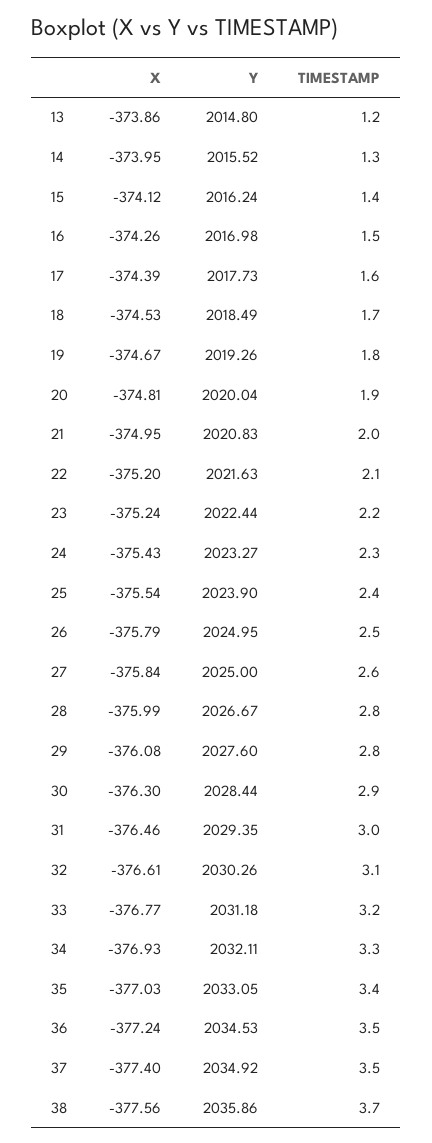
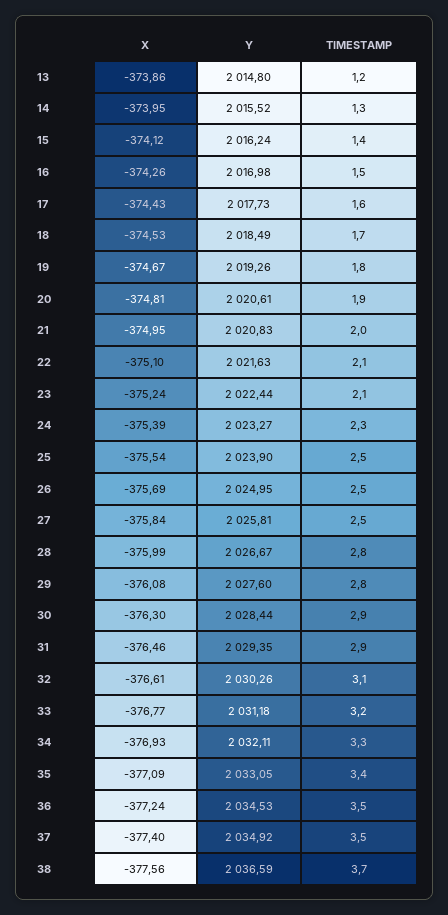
  {
    "X": {
      "13": -373.86,
      "14": -373.95,
      "15": -374.12,
      "16": -374.26,
-     "17": -374.39,
+     "17": -374.43,
      "18": -374.53,
      "19": -374.67,
      "20": -374.81,
      "21": -374.95,
-     "22": -375.2,
+     "22": -375.1,
      "23": -375.24,
-     "24": -375.43,
+     "24": -375.39,
      "25": -375.54,
-     "26": -375.79,
+     "26": -375.69,
      "27": -375.84,
      "28": -375.99,
      "29": -376.08,
      "30": -376.3,
      "31": -376.46,
      "32": -376.61,
      "33": -376.77,
      "34": -376.93,
-     "35": -377.03,
+     "35": -377.09,
      "36": -377.24,
      "37": -377.4,
      "38": -377.56
    },
    "Y": {
      "13": 2014.8,
      "14": 2015.52,
      "15": 2016.24,
      "16": 2016.98,
      "17": 2017.73,
      "18": 2018.49,
      "19": 2019.26,
-     "20": 2020.04,
+     "20": 2020.61,
      "21": 2020.83,
      "22": 2021.63,
      "23": 2022.44,
      "24": 2023.27,
      "25": 2023.9,
      "26": 2024.95,
-     "27": 2025,
+     "27": 2025.81,
      "28": 2026.67,
      "29": 2027.6,
      "30": 2028.44,
      "31": 2029.35,
      "32": 2030.26,
      "33": 2031.18,
      "34": 2032.11,
      "35": 2033.05,
      "36": 2034.53,
      "37": 2034.92,
-     "38": 2035.86
+     "38": 2036.59
    },
    "TIMESTAMP": {
      "13": 1.2,
      "14": 1.3,
      "15": 1.4,
      "16": 1.5,
      "17": 1.6,
      "18": 1.7,
      "19": 1.8,
      "20": 1.9,
      "21": 2,
      "22": 2.1,
-     "23": 2.2,
+     "23": 2.1,
      "24": 2.3,
-     "25": 2.4,
+     "25": 2.5,
      "26": 2.5,
-     "27": 2.6,
+     "27": 2.5,
      "28": 2.8,
      "29": 2.8,
      "30": 2.9,
-     "31": 3,
+     "31": 2.9,
      "32": 3.1,
      "33": 3.2,
      "34": 3.3,
      "35": 3.4,
      "36": 3.5,
      "37": 3.5,
      "38": 3.7
    }
  }

